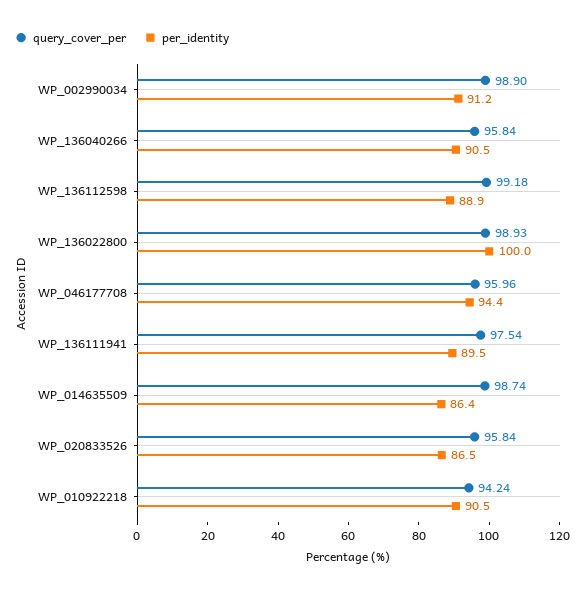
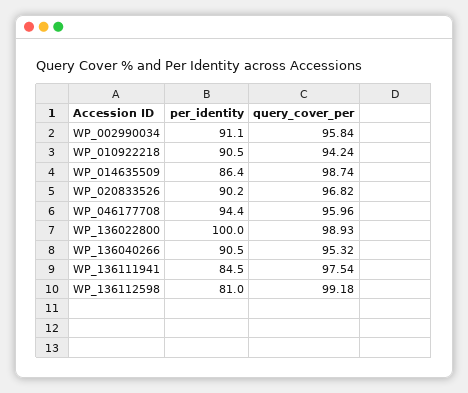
  {
    "query_cover_per": {
-     "WP_002990034": 98.9,
+     "WP_002990034": 95.84,
-     "WP_136040266": 95.84,
+     "WP_136040266": 95.32,
      "WP_136112598": 99.18,
      "WP_136022800": 98.93,
      "WP_046177708": 95.96,
      "WP_136111941": 97.54,
      "WP_014635509": 98.74,
-     "WP_020833526": 95.84,
+     "WP_020833526": 96.82,
      "WP_010922218": 94.24
    },
    "per_identity": {
-     "WP_002990034": 91.2,
+     "WP_002990034": 91.1,
      "WP_136040266": 90.5,
-     "WP_136112598": 88.9,
+     "WP_136112598": 81,
      "WP_136022800": 100,
      "WP_046177708": 94.4,
-     "WP_136111941": 89.5,
+     "WP_136111941": 84.5,
      "WP_014635509": 86.4,
-     "WP_020833526": 86.5,
+     "WP_020833526": 90.2,
      "WP_010922218": 90.5
    }
  }

